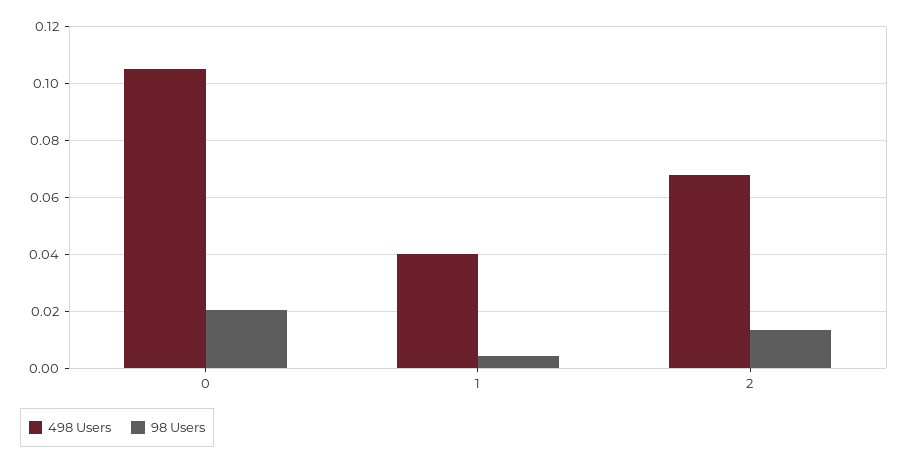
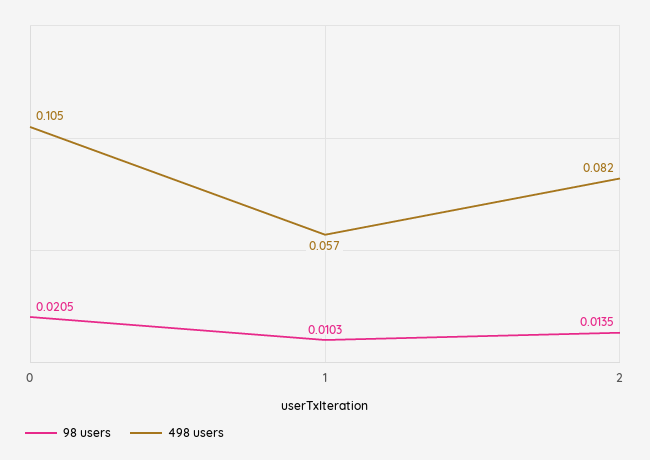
  {
    "498 Users": {
      "0": 0.105,
-     "1": 0.04,
+     "1": 0.057,
-     "2": 0.0675
+     "2": 0.082
    },
    "98 Users": {
      "0": 0.0205,
-     "1": 0.005,
+     "1": 0.0103,
      "2": 0.0135
    }
  }

